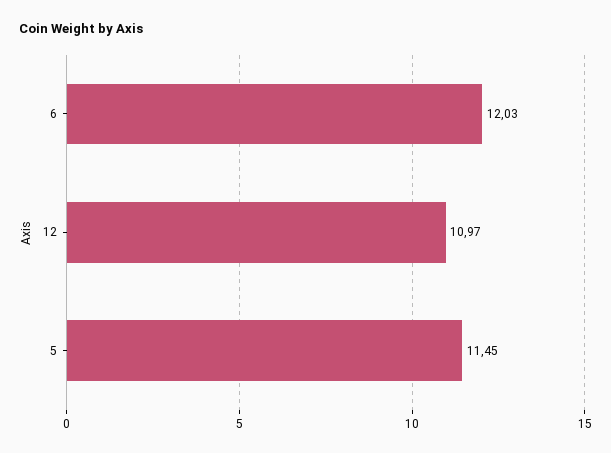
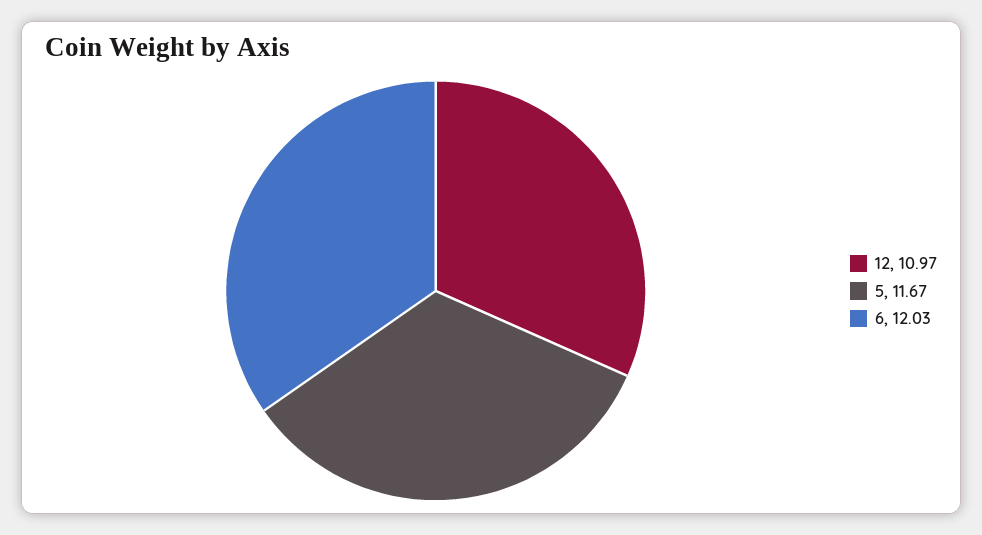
  {
    "6": 12.03,
    "12": 10.97,
-   "5": 11.45
+   "5": 11.67
  }

